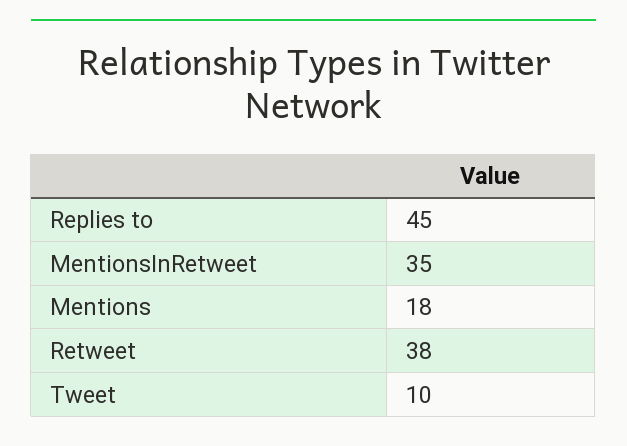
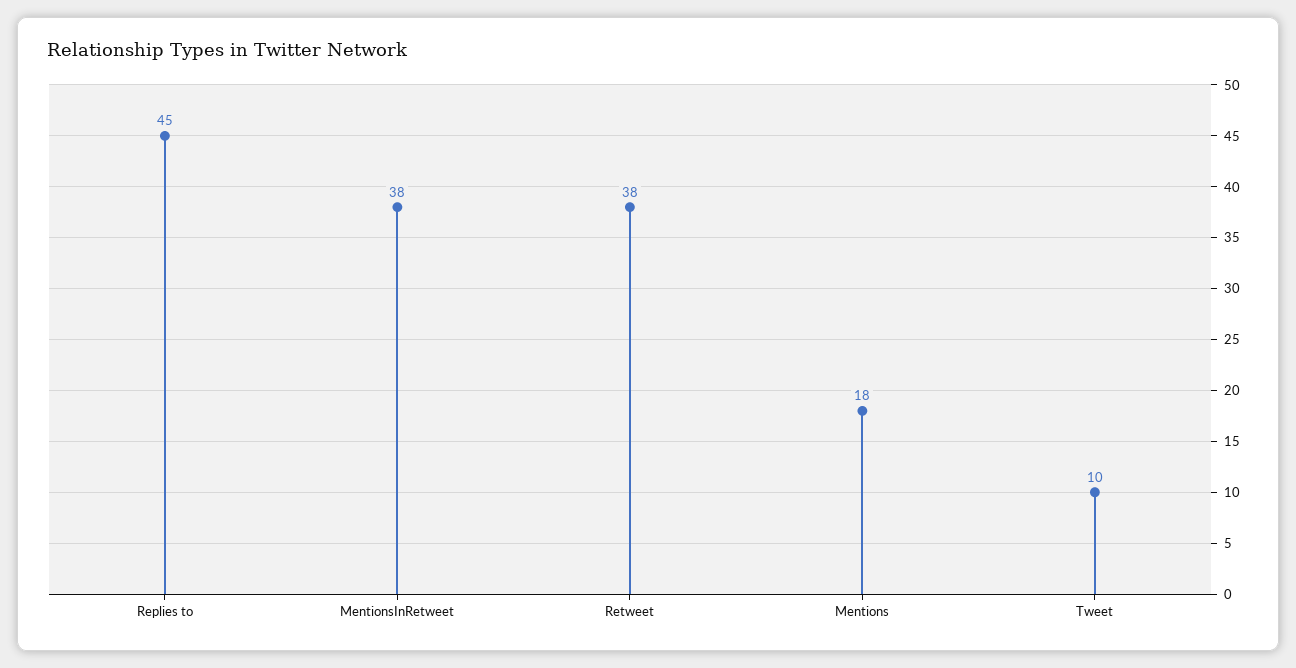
  {
    "Replies to": 45,
-   "MentionsInRetweet": 35,
+   "MentionsInRetweet": 38,
    "Mentions": 18,
    "Retweet": 38,
    "Tweet": 10
  }

